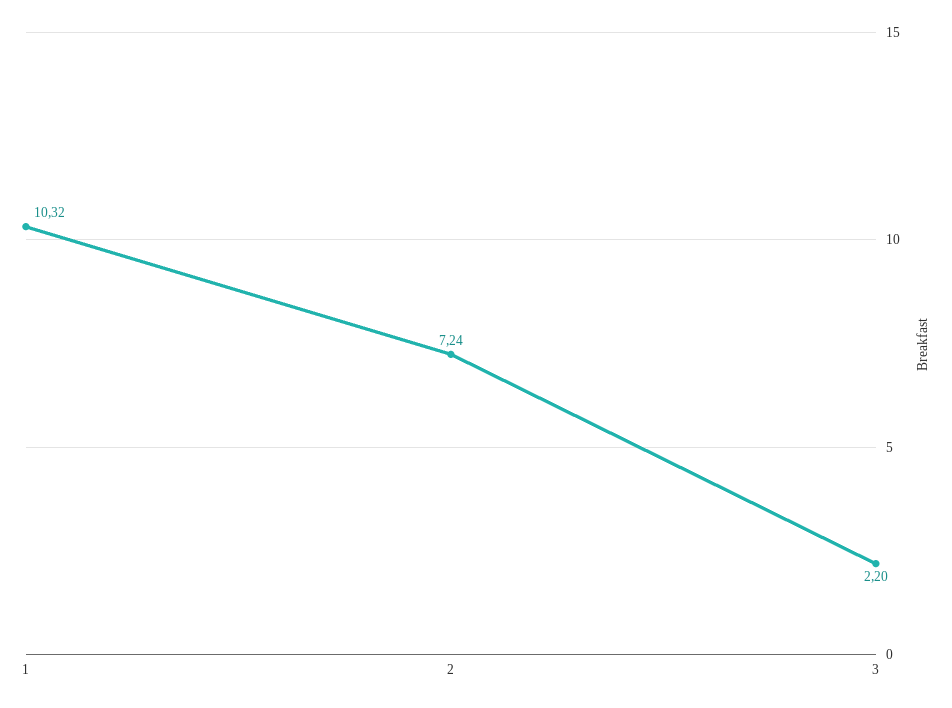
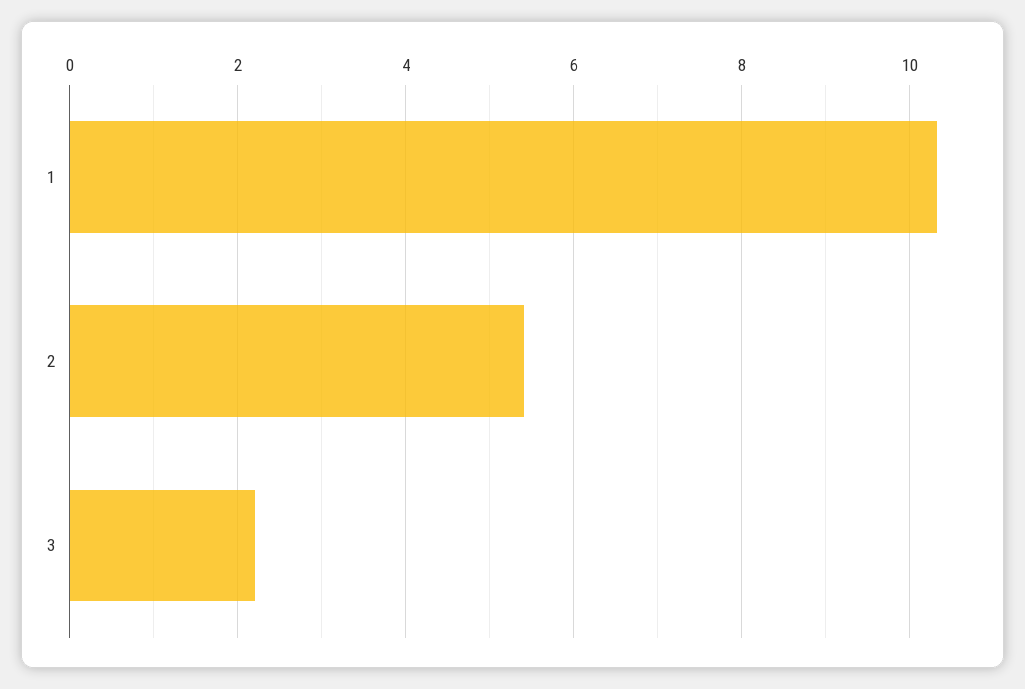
  {
    "1": 10.32,
-   "2": 7.24,
+   "2": 5.4,
    "3": 2.2
  }

